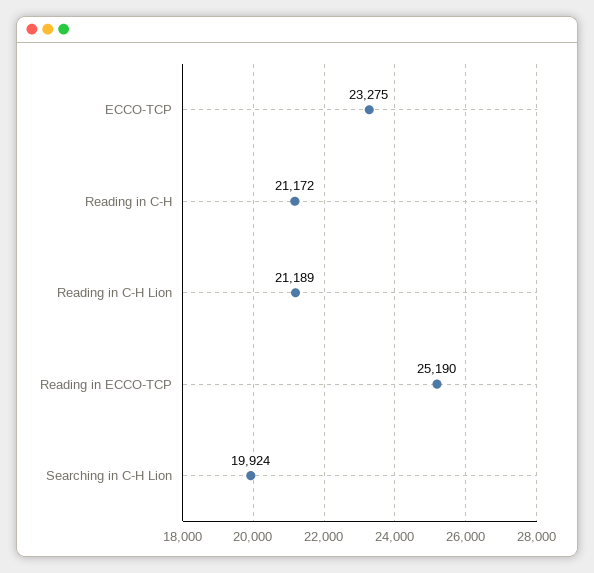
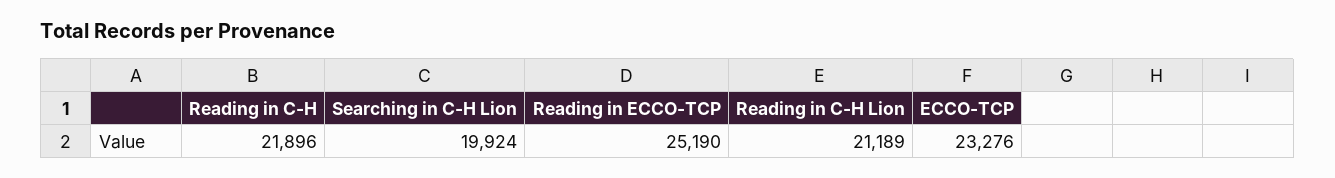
  {
-   "ECCO-TCP": 23275,
+   "ECCO-TCP": 23276,
-   "Reading in C-H": 21172,
+   "Reading in C-H": 21896,
    "Reading in C-H Lion": 21189,
    "Reading in ECCO-TCP": 25190,
    "Searching in C-H Lion": 19924
  }

